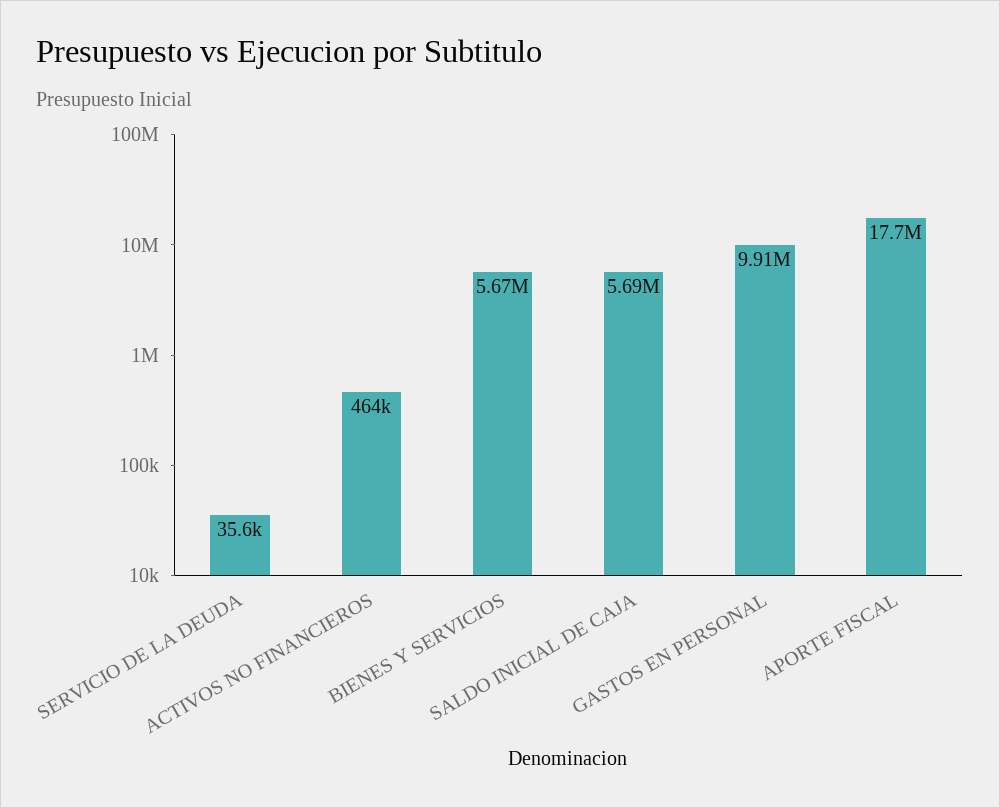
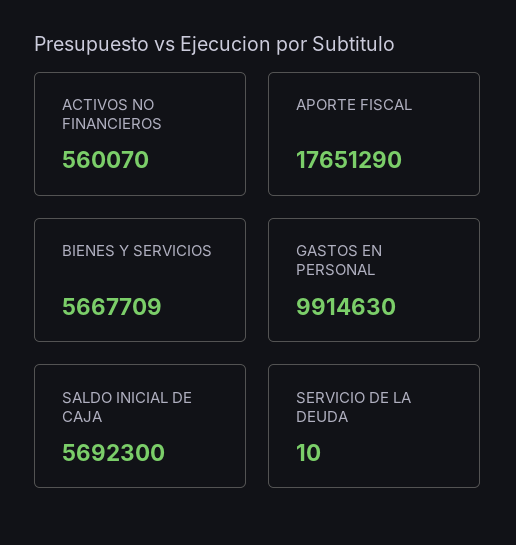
  {
-   "SERVICIO DE LA DEUDA": 35600,
+   "SERVICIO DE LA DEUDA": 10,
-   "ACTIVOS NO FINANCIEROS": 464000,
+   "ACTIVOS NO FINANCIEROS": 560070,
    "BIENES Y SERVICIOS": 5667709,
    "SALDO INICIAL DE CAJA": 5692300,
    "GASTOS EN PERSONAL": 9914630,
    "APORTE FISCAL": 17651290
  }

